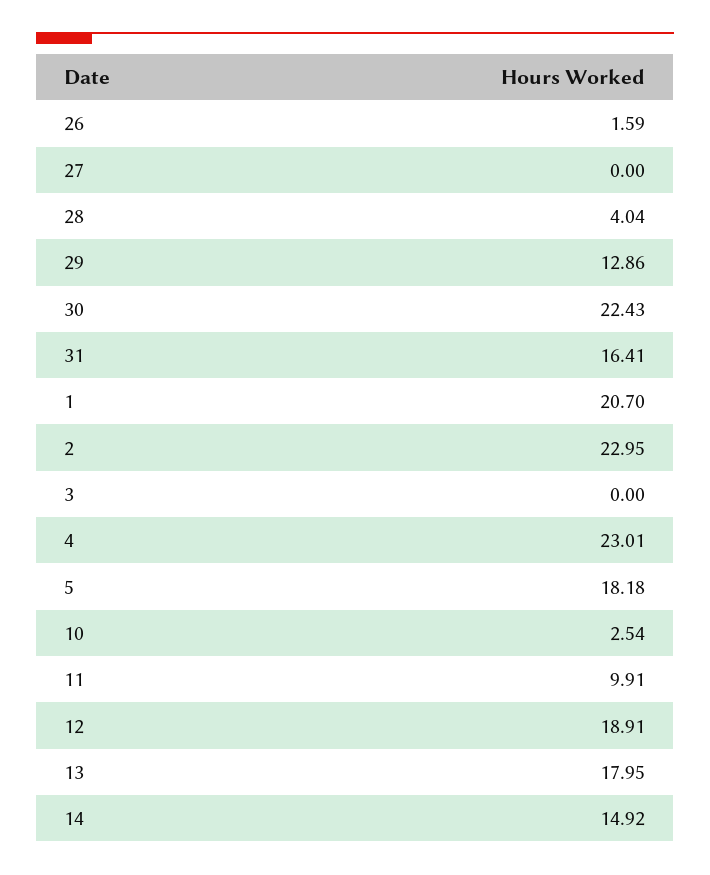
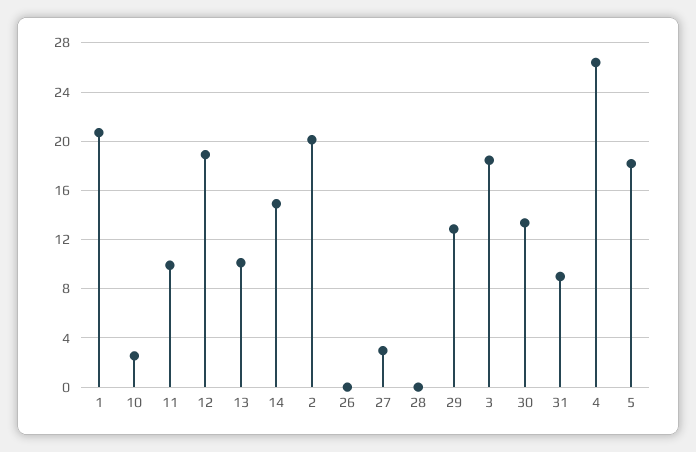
  {
-   "26": 1.59,
+   "26": 0,
-   "27": 0,
+   "27": 3,
-   "28": 4.04,
+   "28": 0,
    "29": 12.86,
-   "30": 22.43,
+   "30": 13.5,
-   "31": 16.41,
+   "31": 9,
    "1": 20.7,
-   "2": 22.95,
+   "2": 20,
-   "3": 0,
+   "3": 18.5,
-   "4": 23.01,
+   "4": 26.5,
    "5": 18.18,
    "10": 2.54,
    "11": 9.91,
    "12": 18.91,
-   "13": 17.95,
+   "13": 10,
    "14": 14.92
  }

